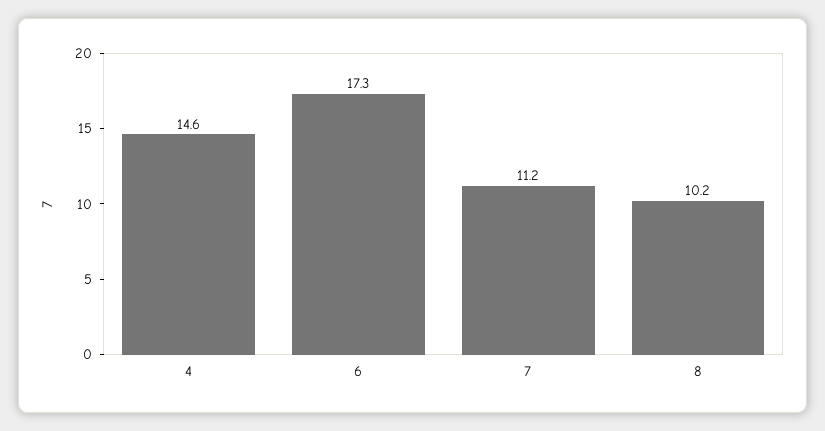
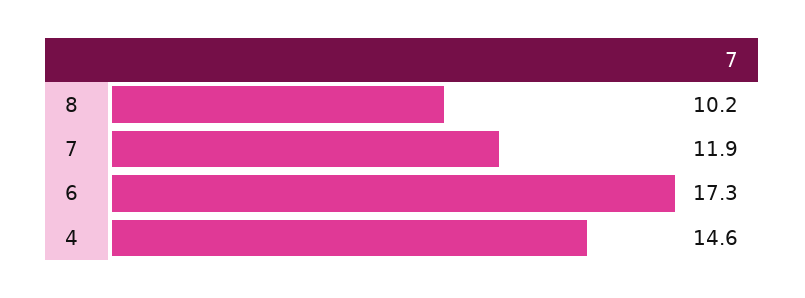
  {
    "4": 14.6,
    "6": 17.3,
-   "7": 11.2,
+   "7": 11.9,
    "8": 10.2
  }

